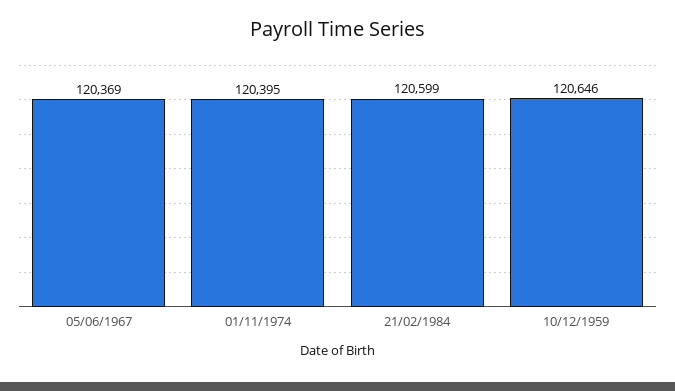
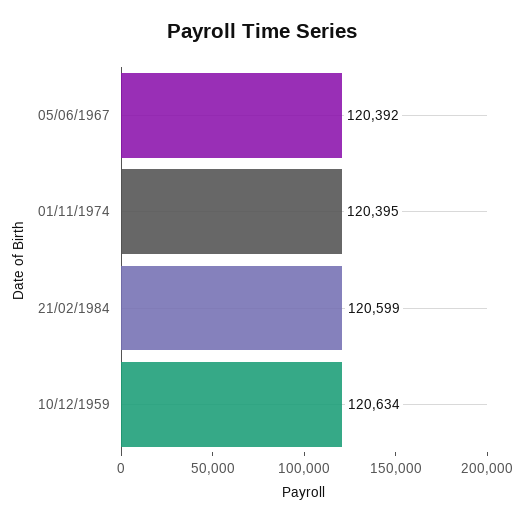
  {
-   "05/06/1967": 120369,
+   "05/06/1967": 120392,
    "01/11/1974": 120395,
    "21/02/1984": 120599,
-   "10/12/1959": 120646
+   "10/12/1959": 120634
  }

